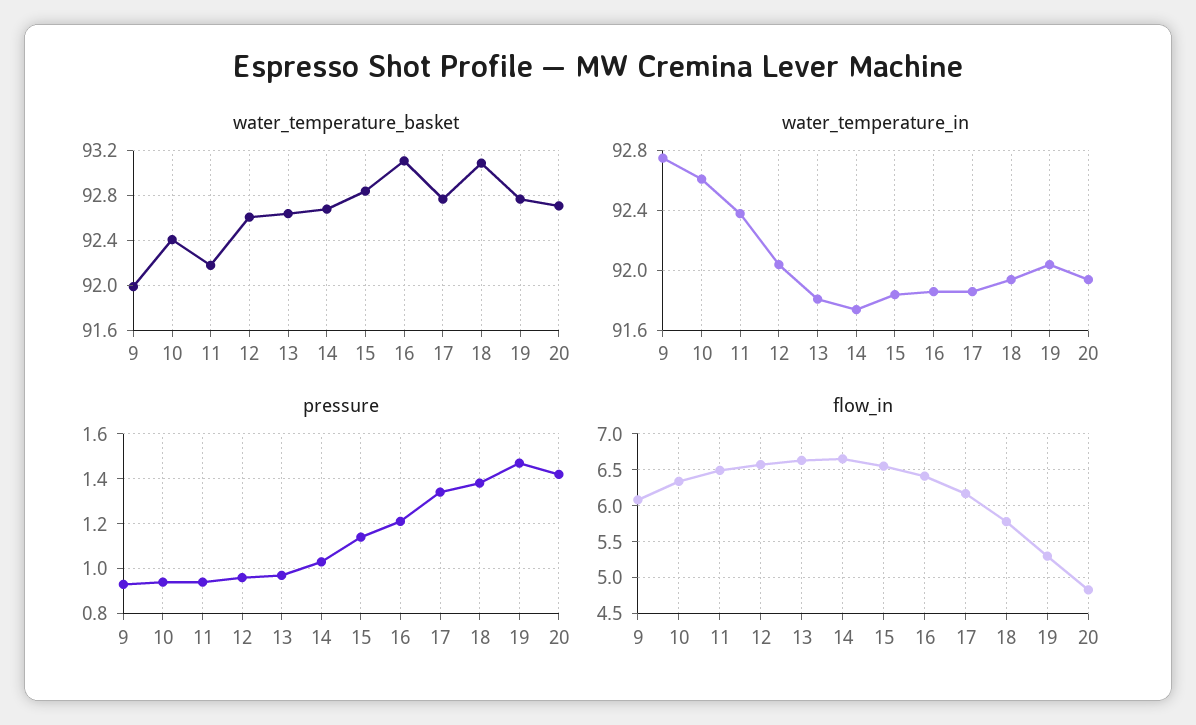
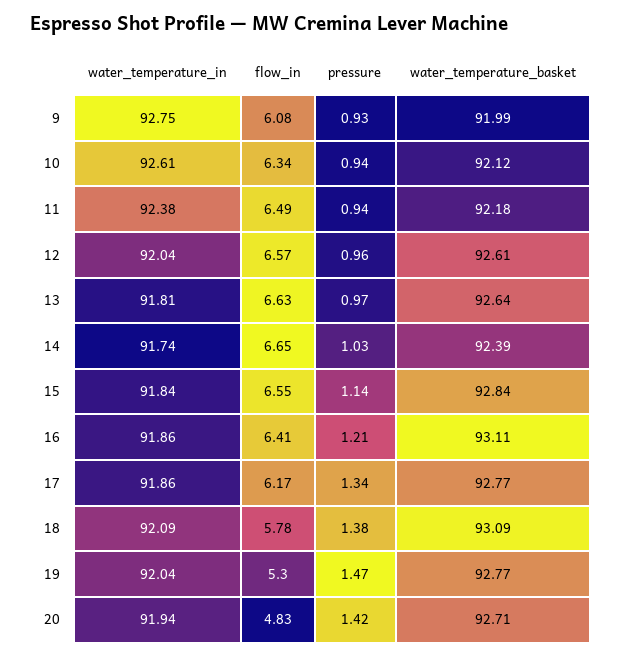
  {
    "water_temperature_basket": {
      "9": 91.99,
-     "10": 92.4,
+     "10": 92.12,
      "11": 92.18,
      "12": 92.61,
      "13": 92.64,
-     "14": 92.7,
+     "14": 92.39,
      "15": 92.84,
      "16": 93.11,
      "17": 92.77,
      "18": 93.09,
      "19": 92.77,
      "20": 92.71
    },
    "water_temperature_in": {
      "9": 92.75,
      "10": 92.61,
      "11": 92.38,
      "12": 92.04,
      "13": 91.81,
      "14": 91.74,
      "15": 91.84,
      "16": 91.86,
      "17": 91.86,
-     "18": 91.95,
+     "18": 92.09,
      "19": 92.04,
      "20": 91.94
    },
    "pressure": {
      "9": 0.93,
      "10": 0.94,
      "11": 0.94,
      "12": 0.96,
      "13": 0.97,
      "14": 1.03,
      "15": 1.14,
      "16": 1.21,
      "17": 1.34,
      "18": 1.38,
      "19": 1.47,
      "20": 1.42
    },
    "flow_in": {
      "9": 6.08,
      "10": 6.34,
      "11": 6.49,
      "12": 6.57,
      "13": 6.63,
      "14": 6.65,
      "15": 6.55,
      "16": 6.41,
      "17": 6.17,
      "18": 5.78,
      "19": 5.3,
      "20": 4.83
    }
  }

